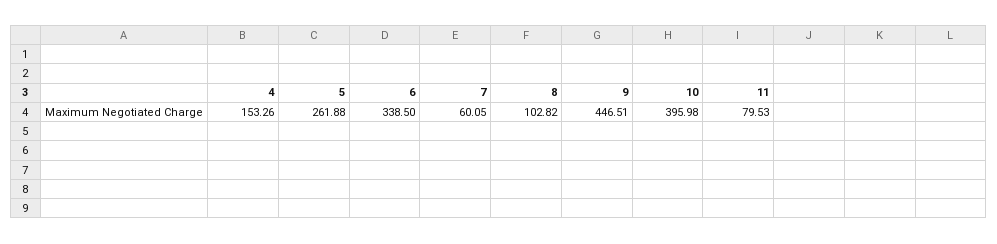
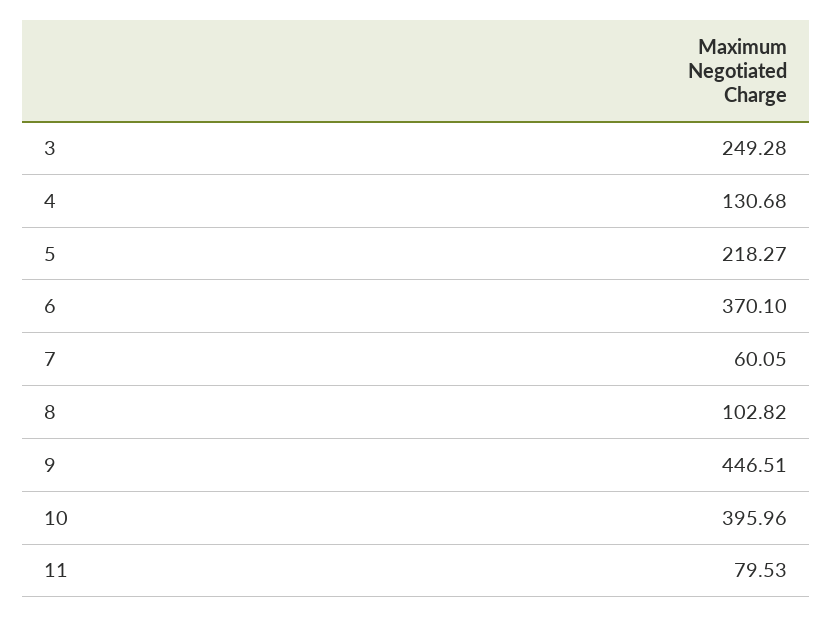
  {
-   "4": 153.26,
+   "4": 130.68,
-   "5": 261.88,
+   "5": 218.27,
-   "6": 338.5,
+   "6": 370.1,
    "7": 60.05,
    "8": 102.82,
    "9": 446.51,
-   "10": 395.98,
+   "10": 395.96,
-   "11": 79.53
+   "11": 79.53,
+   "3": 249.28
  }

